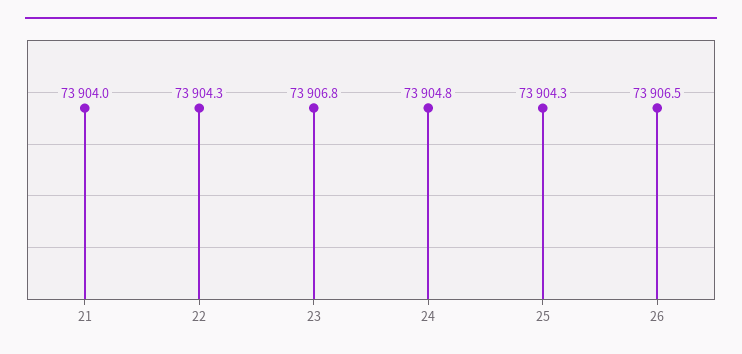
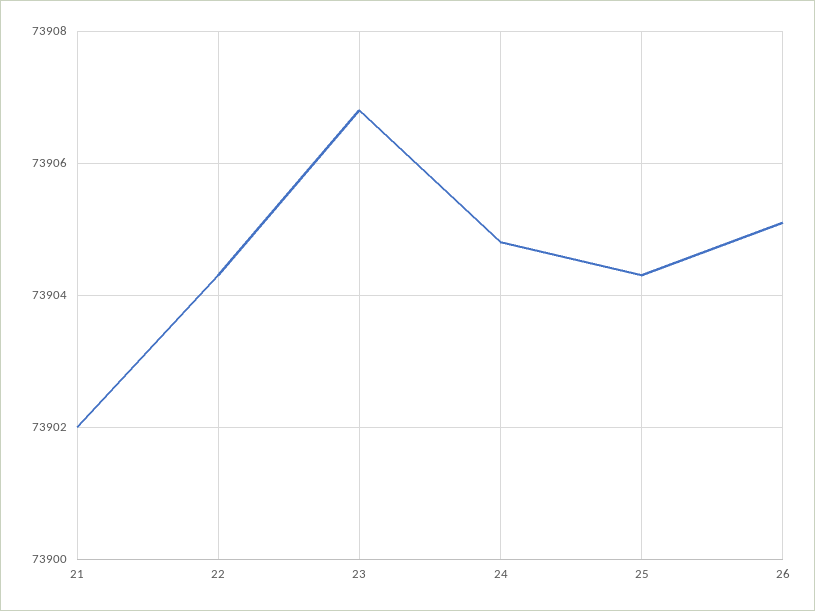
  {
-   "21": 73904,
+   "21": 73902,
    "22": 73904.3,
    "23": 73906.8,
    "24": 73904.8,
    "25": 73904.3,
-   "26": 73906.5
+   "26": 73905
  }

